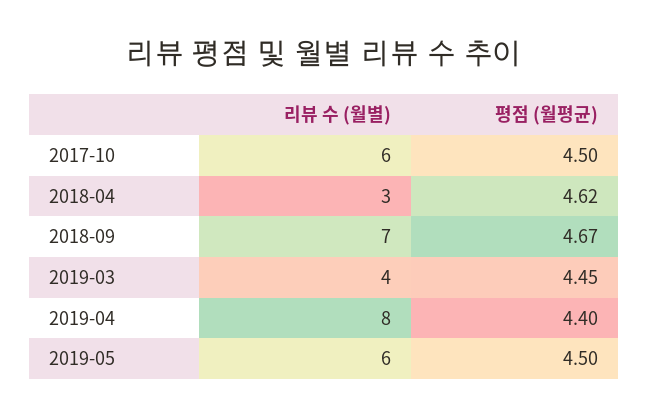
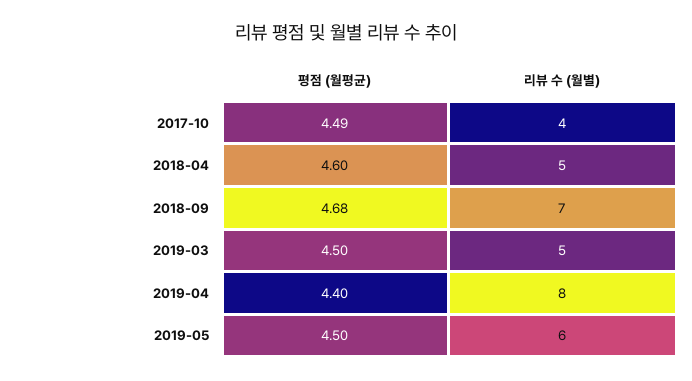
  {
    "리뷰 수 (월별)": {
-     "2017-10": 6,
+     "2017-10": 4,
-     "2018-04": 3,
+     "2018-04": 5,
      "2018-09": 7,
-     "2019-03": 4,
+     "2019-03": 5,
      "2019-04": 8,
      "2019-05": 6
    },
    "평점 (월평균)": {
-     "2017-10": 4.5,
+     "2017-10": 4.49,
-     "2018-04": 4.62,
+     "2018-04": 4.6,
-     "2018-09": 4.67,
+     "2018-09": 4.68,
-     "2019-03": 4.45,
+     "2019-03": 4.5,
      "2019-04": 4.4,
      "2019-05": 4.5
    }
  }

